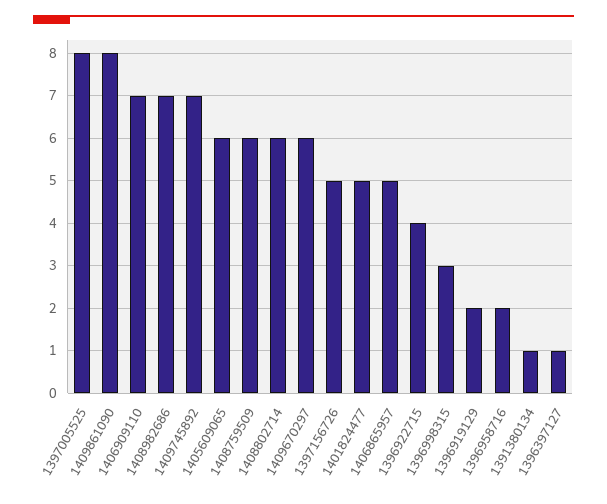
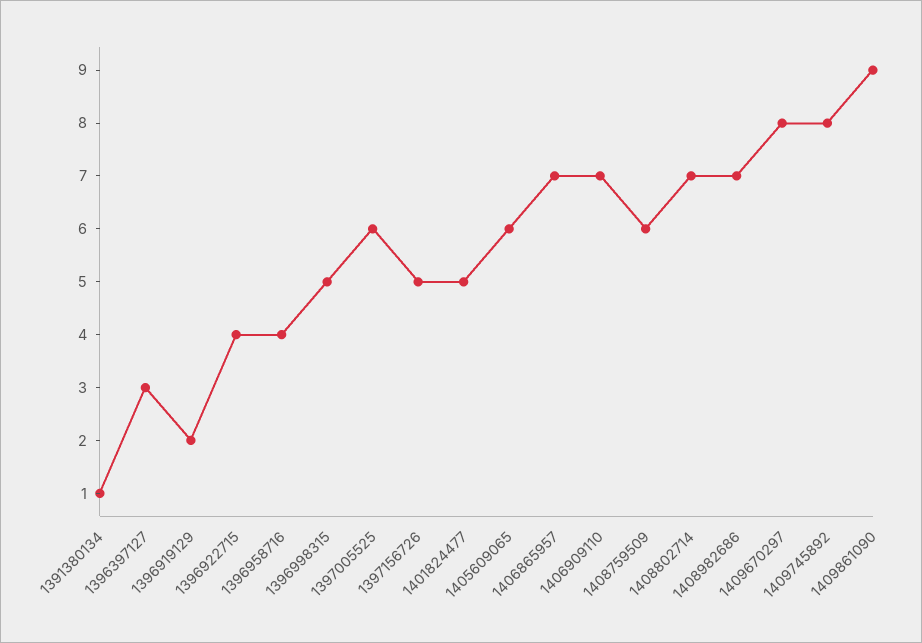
  {
-   "1397005525": 8,
+   "1397005525": 6,
-   "1409861090": 8,
+   "1409861090": 9,
    "1406909110": 7,
    "1408982686": 7,
-   "1409745892": 7,
+   "1409745892": 8,
    "1405609065": 6,
    "1408759509": 6,
-   "1408802714": 6,
+   "1408802714": 7,
-   "1409670297": 6,
+   "1409670297": 8,
    "1397156726": 5,
    "1401824477": 5,
-   "1406865957": 5,
+   "1406865957": 7,
    "1396922715": 4,
-   "1396998315": 3,
+   "1396998315": 5,
    "1396919129": 2,
-   "1396958716": 2,
+   "1396958716": 4,
    "1391380134": 1,
-   "1396397127": 1
+   "1396397127": 3
  }

